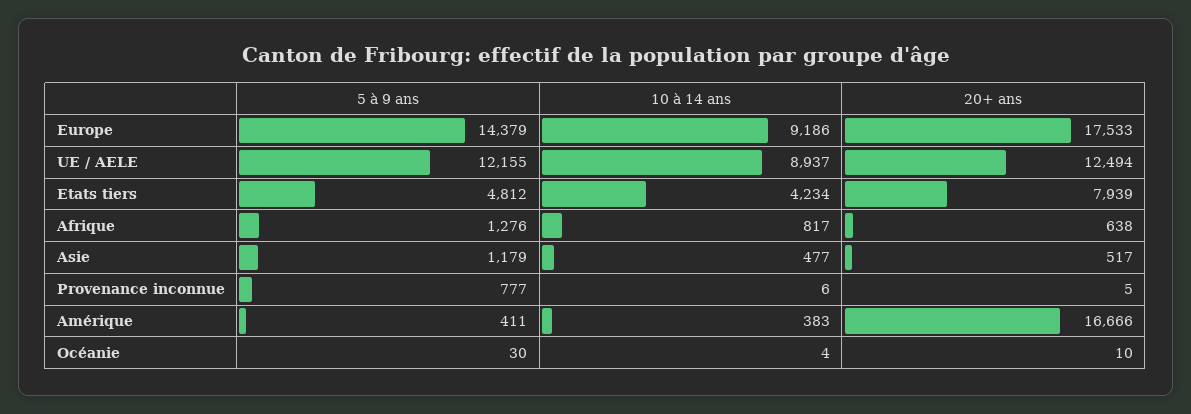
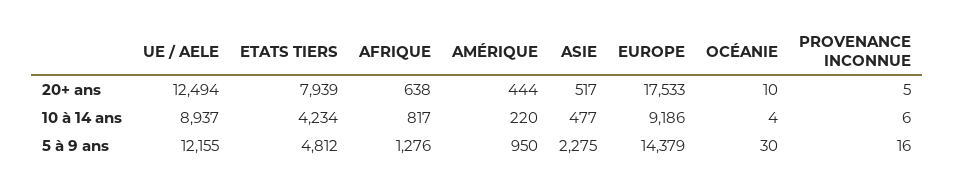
  {
    "5 à 9 ans": {
      "Europe": 14379,
      "UE / AELE": 12155,
      "Etats tiers": 4812,
      "Afrique": 1276,
-     "Asie": 1179,
+     "Asie": 2275,
-     "Provenance inconnue": 777,
+     "Provenance inconnue": 16,
-     "Amérique": 411,
+     "Amérique": 950,
      "Océanie": 30
    },
    "10 à 14 ans": {
      "Europe": 9186,
      "UE / AELE": 8937,
      "Etats tiers": 4234,
      "Afrique": 817,
      "Asie": 477,
      "Provenance inconnue": 6,
-     "Amérique": 383,
+     "Amérique": 220,
      "Océanie": 4
    },
    "20+ ans": {
      "Europe": 17533,
      "UE / AELE": 12494,
      "Etats tiers": 7939,
      "Afrique": 638,
      "Asie": 517,
      "Provenance inconnue": 5,
-     "Amérique": 16666,
+     "Amérique": 444,
      "Océanie": 10
    }
  }

